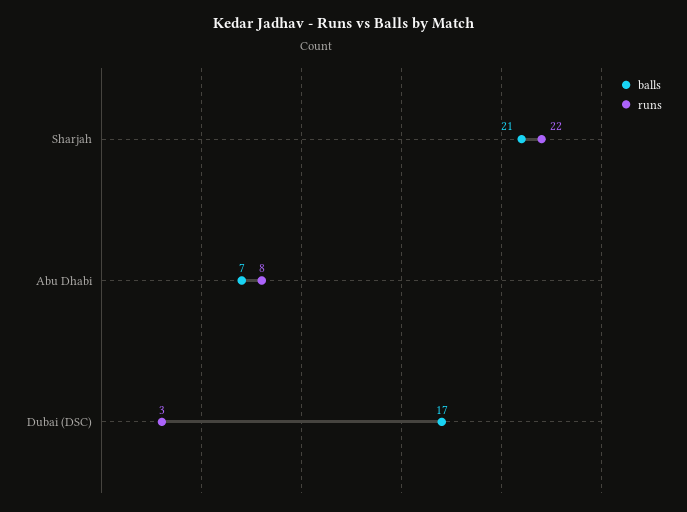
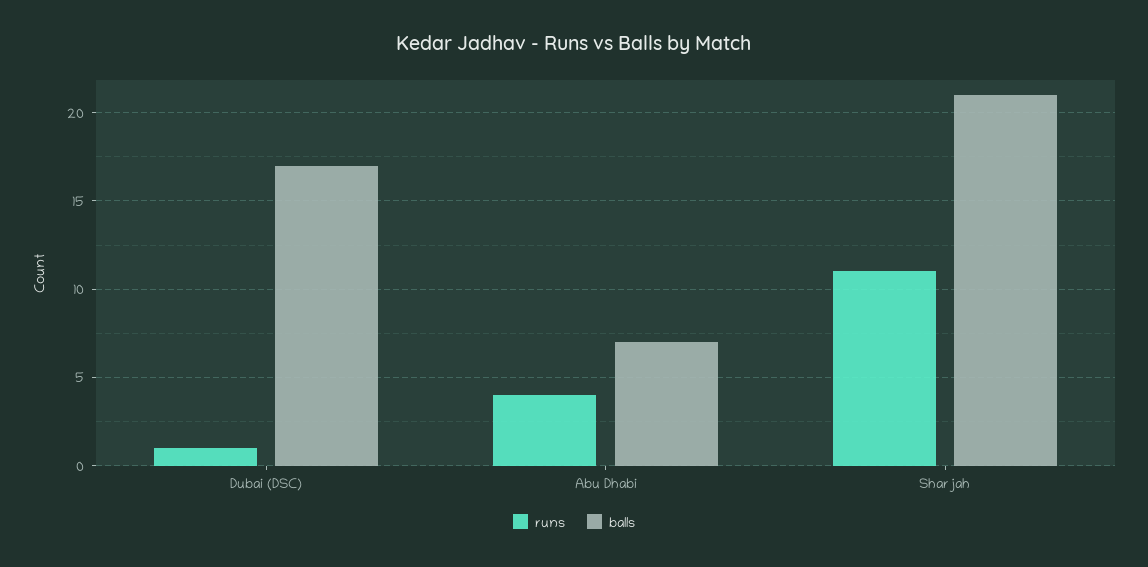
  {
    "balls": {
      "Sharjah": 21,
      "Abu Dhabi": 7,
      "Dubai (DSC)": 17
    },
    "runs": {
-     "Sharjah": 22,
+     "Sharjah": 11,
-     "Abu Dhabi": 8,
+     "Abu Dhabi": 4,
-     "Dubai (DSC)": 3
+     "Dubai (DSC)": 1
    }
  }

